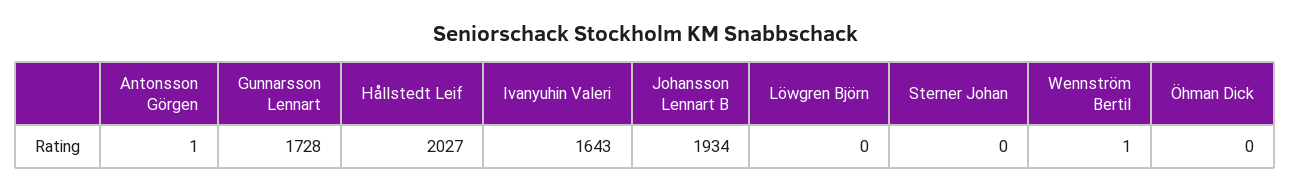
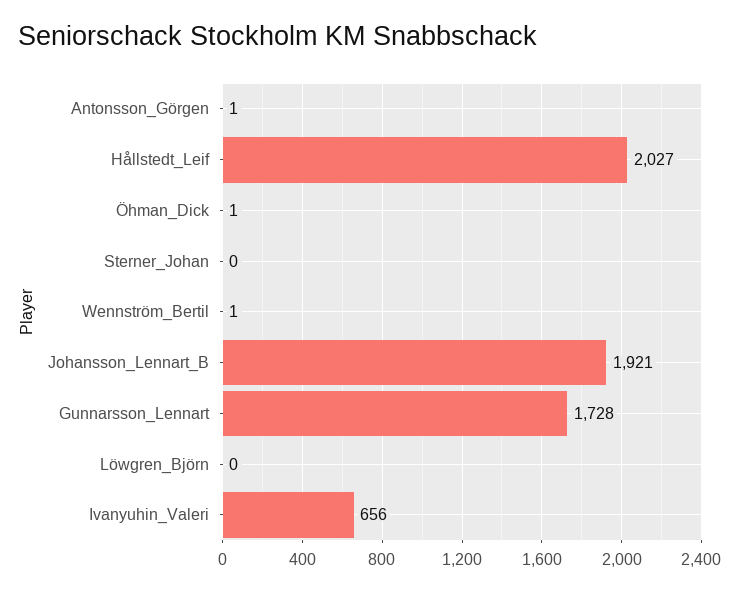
  {
    "Antonsson Görgen": 1,
    "Gunnarsson Lennart": 1728,
    "Hållstedt Leif": 2027,
-   "Ivanyuhin Valeri": 1643,
+   "Ivanyuhin Valeri": 656,
-   "Johansson Lennart B": 1934,
+   "Johansson Lennart B": 1921,
    "Löwgren Björn": 0,
    "Sterner Johan": 0,
    "Wennström Bertil": 1,
-   "Öhman Dick": 0
+   "Öhman Dick": 1
  }

